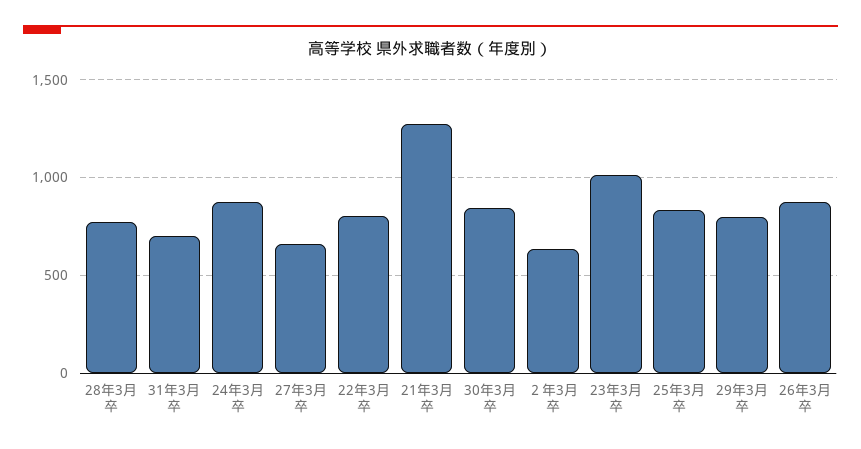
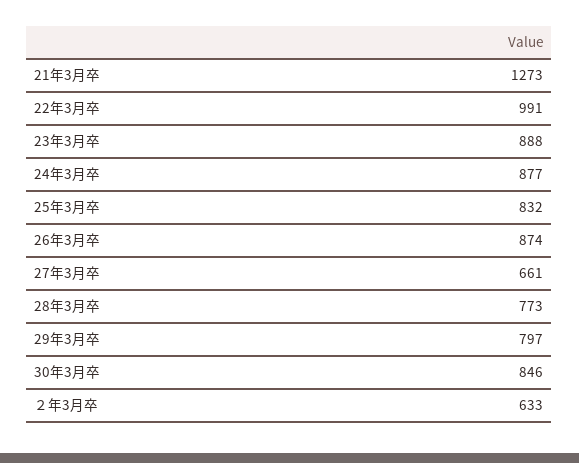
  {
    "28年3月卒": 773,
-   "31年3月卒": 700,
    "24年3月卒": 877,
    "27年3月卒": 661,
-   "22年3月卒": 800,
+   "22年3月卒": 991,
    "21年3月卒": 1273,
    "30年3月卒": 846,
    "２年3月卒": 633,
-   "23年3月卒": 1000,
+   "23年3月卒": 888,
    "25年3月卒": 832,
    "29年3月卒": 797,
    "26年3月卒": 874
  }

